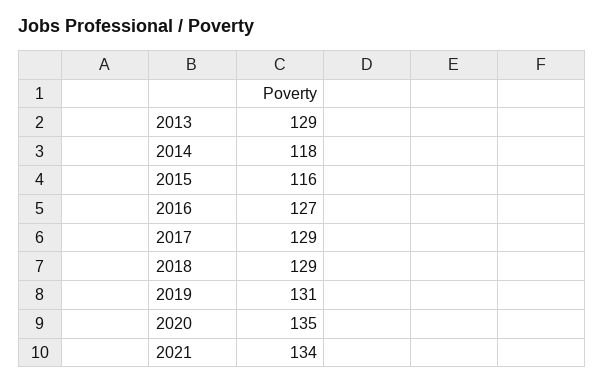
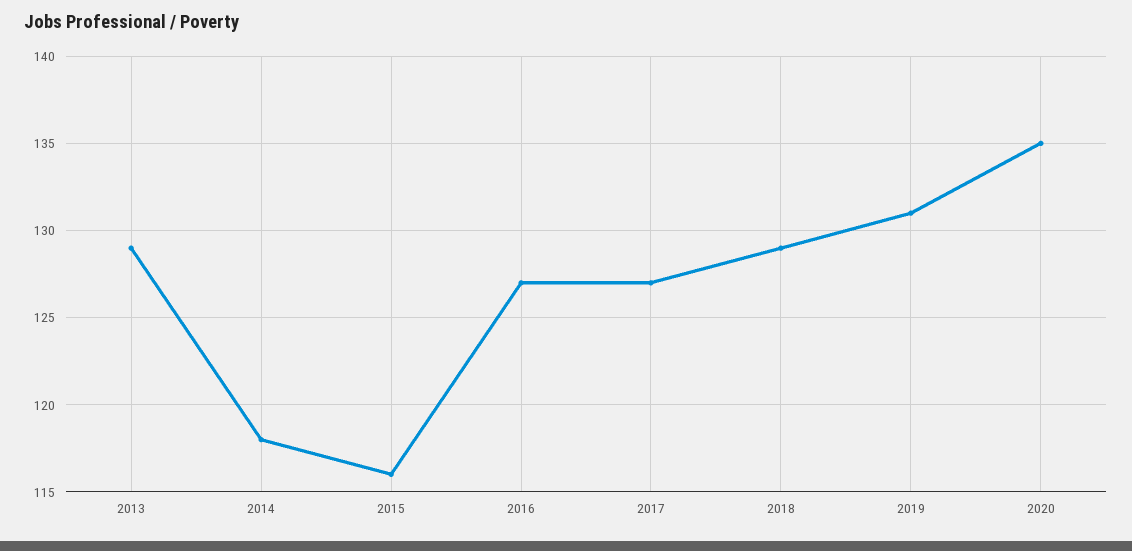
  {
    "2013": 129,
    "2014": 118,
    "2015": 116,
    "2016": 127,
-   "2017": 129,
+   "2017": 127,
    "2018": 129,
    "2019": 131,
-   "2020": 135,
+   "2020": 135
-   "2021": 134
  }

